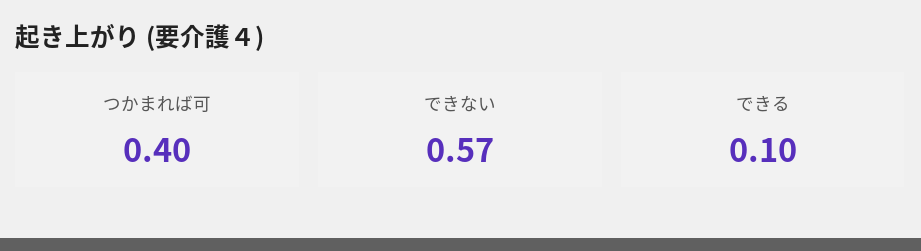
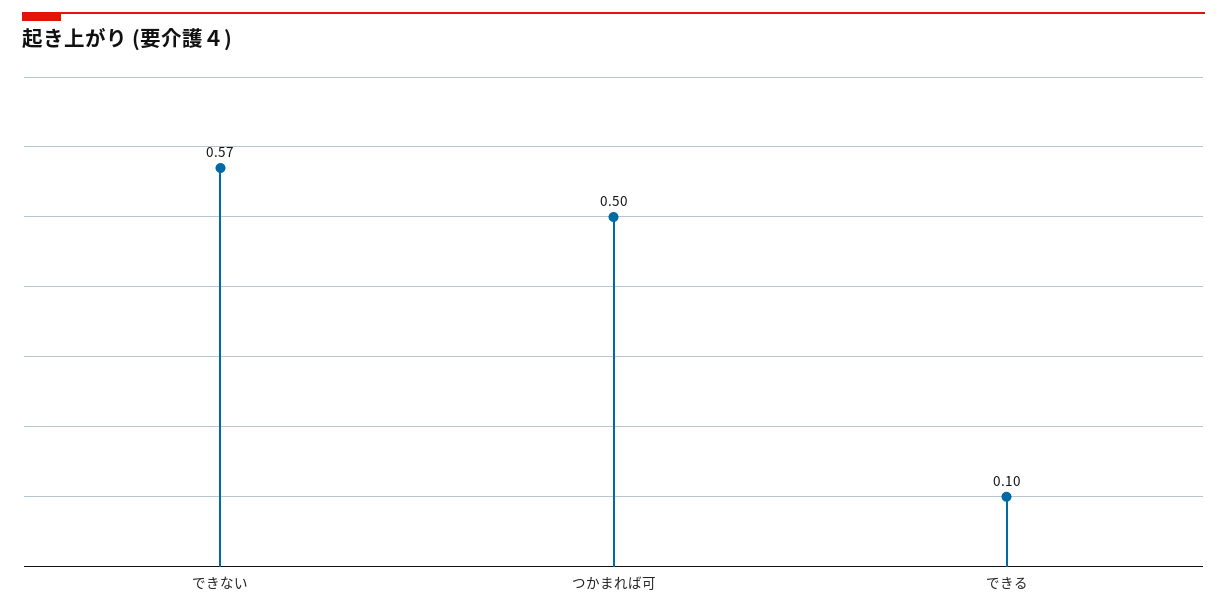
  {
-   "つかまれば可": 0.4,
+   "つかまれば可": 0.5,
    "できない": 0.57,
    "できる": 0.1
  }

